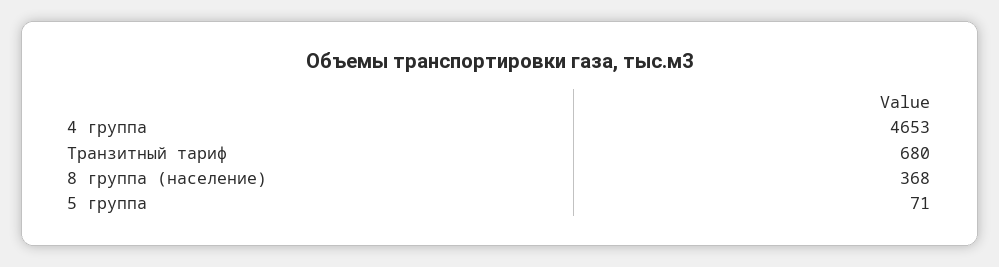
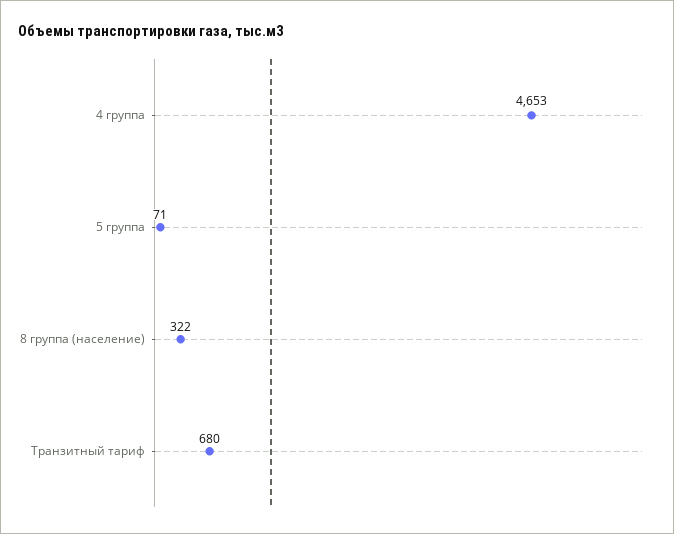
  {
    "4 группа": 4653,
    "Транзитный тариф": 680,
-   "8 группа (население)": 368,
+   "8 группа (население)": 322,
    "5 группа": 71
  }

